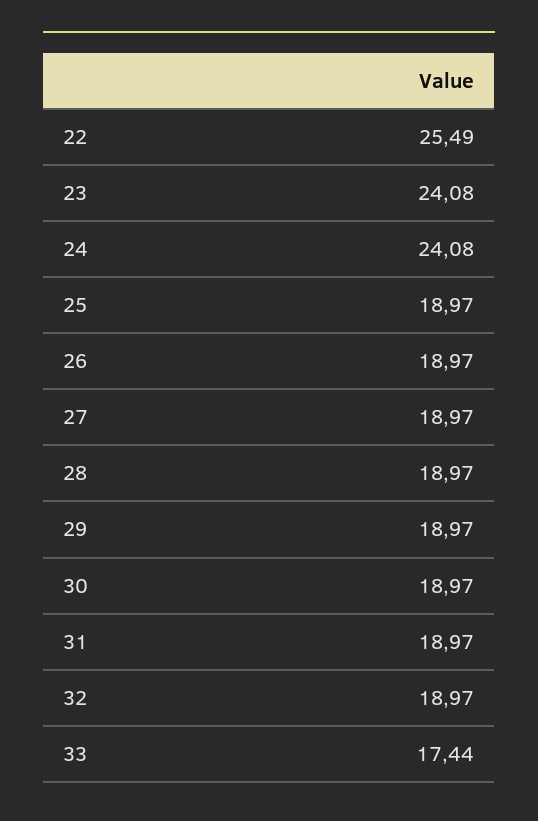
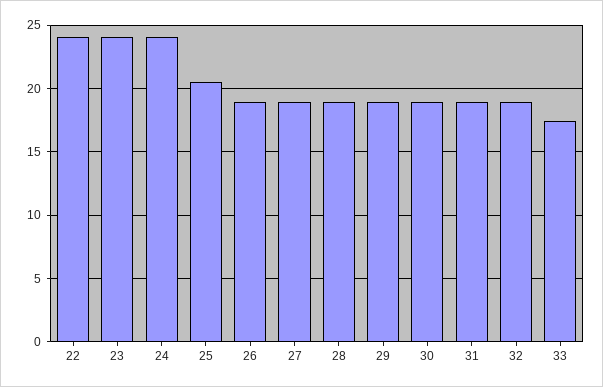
  {
-   "22": 25.49,
+   "22": 24,
    "23": 24.08,
    "24": 24.08,
-   "25": 18.97,
+   "25": 20.5,
    "26": 18.97,
    "27": 18.97,
    "28": 18.97,
    "29": 18.97,
    "30": 18.97,
    "31": 18.97,
    "32": 18.97,
    "33": 17.44
  }

